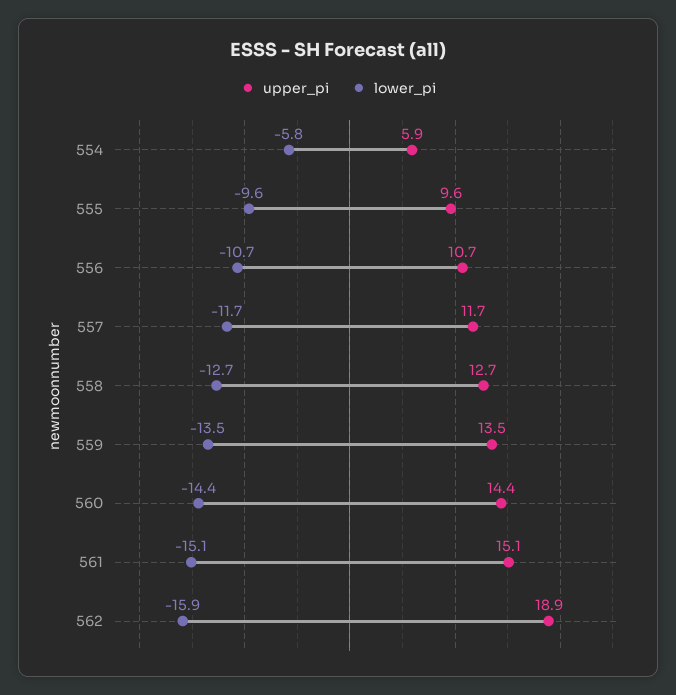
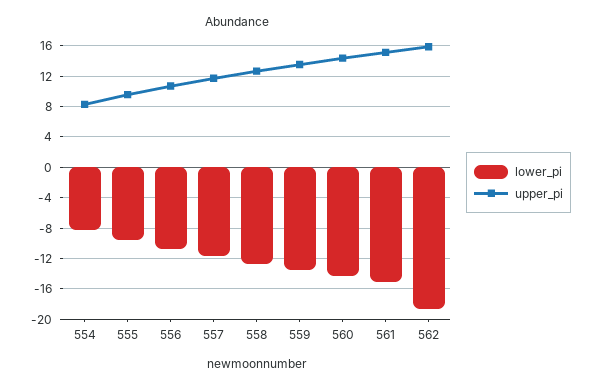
  {
    "upper_pi": {
-     "554": 5.9,
+     "554": 8,
      "555": 9.6,
      "556": 10.7,
      "557": 11.7,
      "558": 12.7,
      "559": 13.5,
      "560": 14.4,
      "561": 15.1,
-     "562": 18.9
+     "562": 16
    },
    "lower_pi": {
-     "554": -5.8,
+     "554": -8,
      "555": -9.6,
      "556": -10.7,
      "557": -11.7,
      "558": -12.7,
      "559": -13.5,
      "560": -14.4,
      "561": -15.1,
-     "562": -15.9
+     "562": -19
    }
  }

